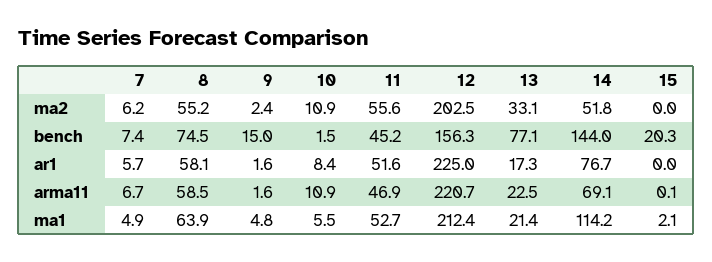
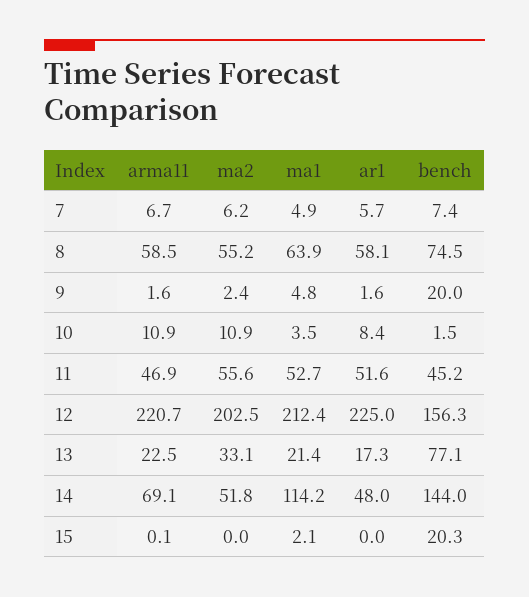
  {
    "7": {
      "ma2": 6.2,
      "bench": 7.4,
      "ar1": 5.7,
      "arma11": 6.7,
      "ma1": 4.9
    },
    "8": {
      "ma2": 55.2,
      "bench": 74.5,
      "ar1": 58.1,
      "arma11": 58.5,
      "ma1": 63.9
    },
    "9": {
      "ma2": 2.4,
-     "bench": 15,
+     "bench": 20,
      "ar1": 1.6,
      "arma11": 1.6,
      "ma1": 4.8
    },
    "10": {
      "ma2": 10.9,
      "bench": 1.5,
      "ar1": 8.4,
      "arma11": 10.9,
-     "ma1": 5.5
+     "ma1": 3.5
    },
    "11": {
      "ma2": 55.6,
      "bench": 45.2,
      "ar1": 51.6,
      "arma11": 46.9,
      "ma1": 52.7
    },
    "12": {
      "ma2": 202.5,
      "bench": 156.3,
      "ar1": 225,
      "arma11": 220.7,
      "ma1": 212.4
    },
    "13": {
      "ma2": 33.1,
      "bench": 77.1,
      "ar1": 17.3,
      "arma11": 22.5,
      "ma1": 21.4
    },
    "14": {
      "ma2": 51.8,
      "bench": 144,
-     "ar1": 76.7,
+     "ar1": 48,
      "arma11": 69.1,
      "ma1": 114.2
    },
    "15": {
      "ma2": 0,
      "bench": 20.3,
      "ar1": 0,
      "arma11": 0.1,
      "ma1": 2.1
    }
  }

